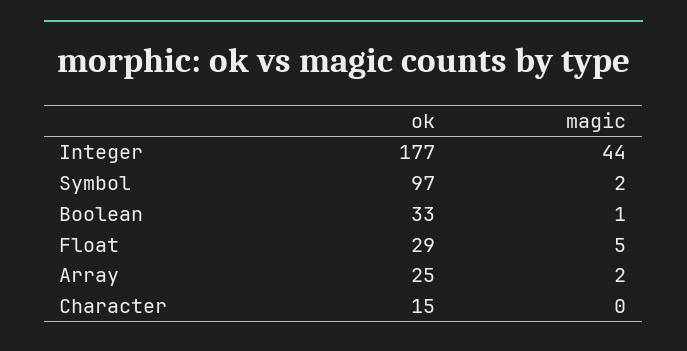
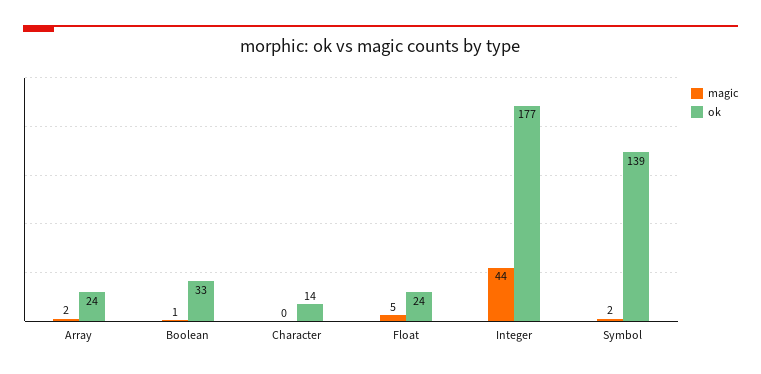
  {
    "ok": {
      "Integer": 177,
-     "Symbol": 97,
+     "Symbol": 139,
      "Boolean": 33,
-     "Float": 29,
+     "Float": 24,
-     "Array": 25,
+     "Array": 24,
-     "Character": 15
+     "Character": 14
    },
    "magic": {
      "Integer": 44,
      "Symbol": 2,
      "Boolean": 1,
      "Float": 5,
      "Array": 2,
      "Character": 0
    }
  }

